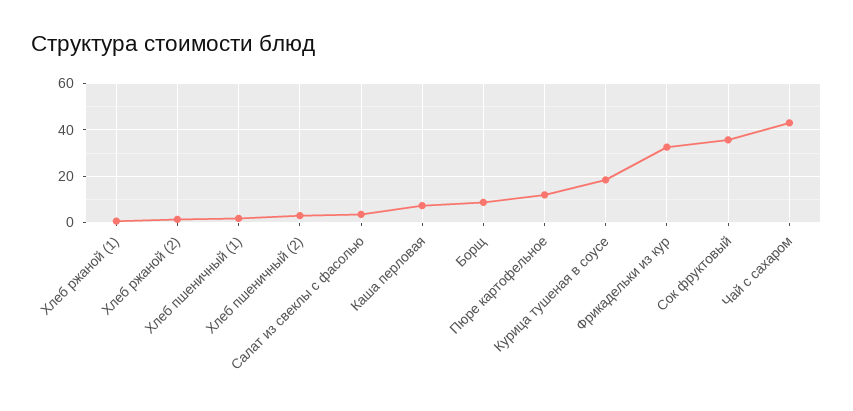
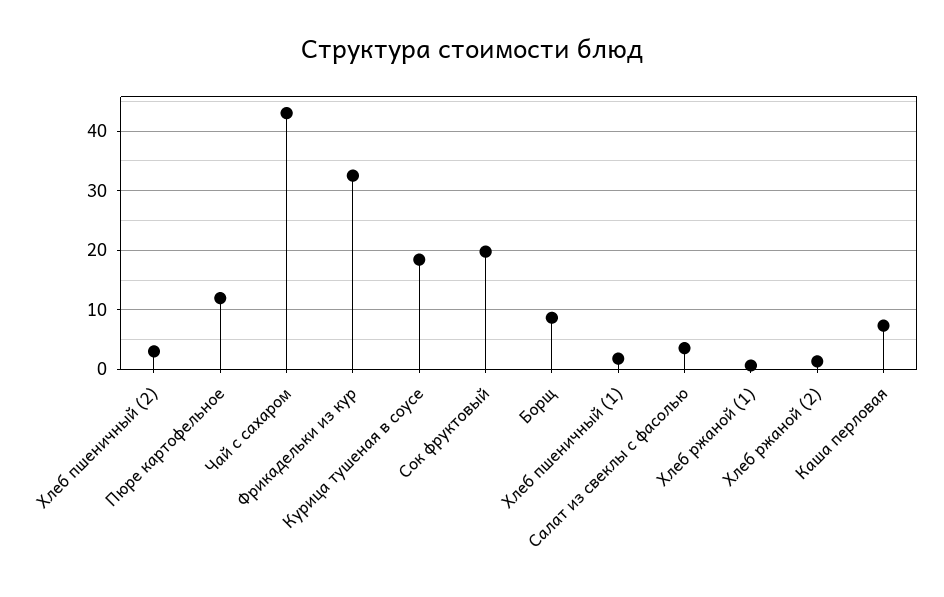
  {
    "Хлеб ржаной (1)": 0,
    "Хлеб ржаной (2)": 2,
    "Хлеб пшеничный (1)": 2,
    "Хлеб пшеничный (2)": 4,
    "Салат из свеклы с фасолью": 4,
    "Каша перловая": 8,
    "Борщ": 8,
    "Пюре картофельное": 12,
    "Курица тушеная в соусе": 18,
    "Фрикадельки из кур": 32,
-   "Сок фруктовый": 35,
+   "Сок фруктовый": 20,
    "Чай с сахаром": 44
  }

